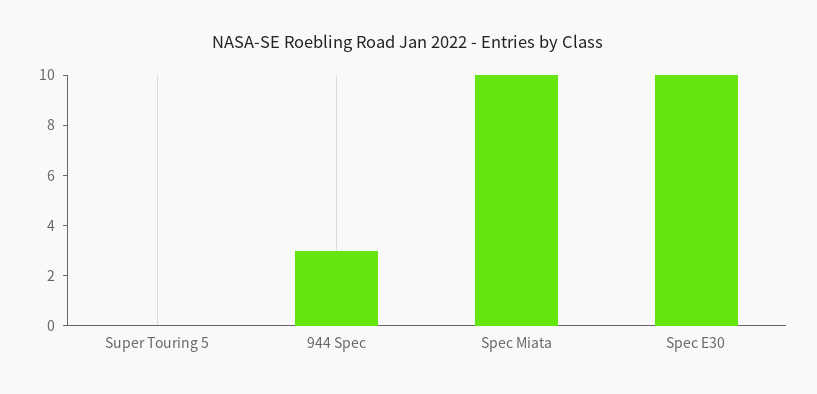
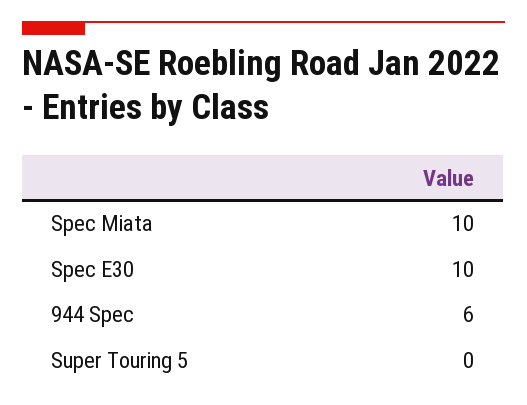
  {
    "Super Touring 5": 0,
-   "944 Spec": 3,
+   "944 Spec": 6,
    "Spec Miata": 10,
    "Spec E30": 10
  }

